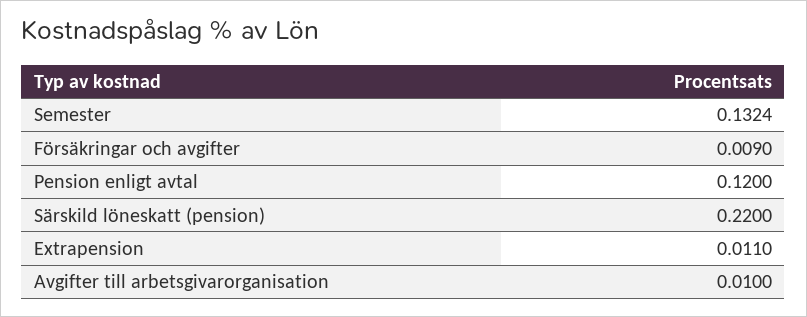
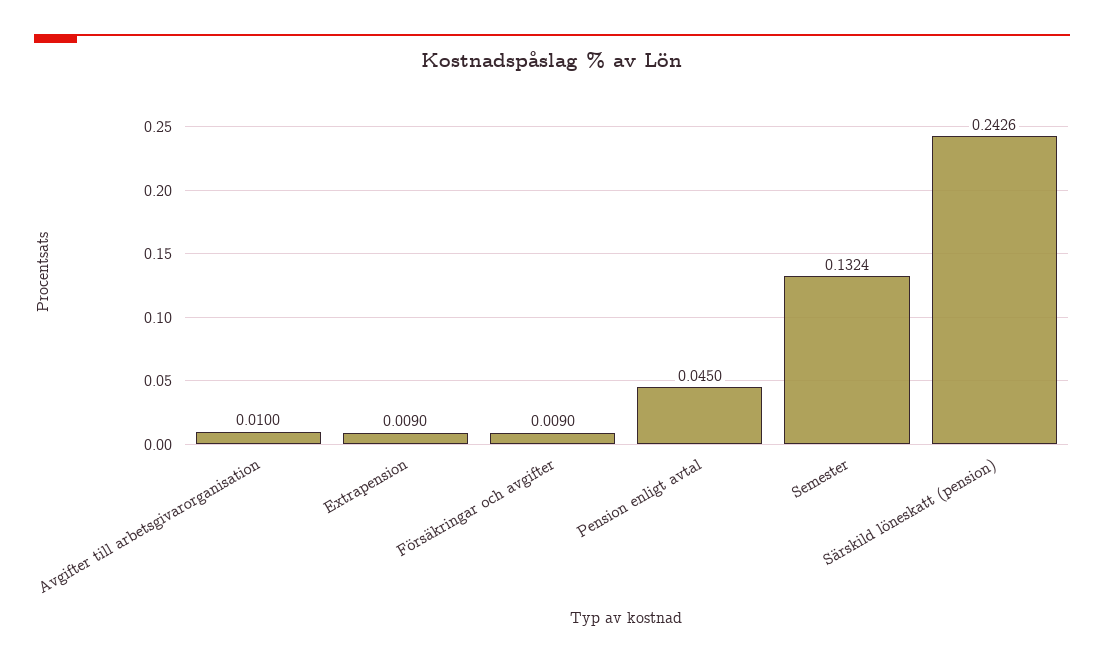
  {
    "Semester": 0.1324,
    "Försäkringar och avgifter": 0.009,
-   "Pension enligt avtal": 0.12,
+   "Pension enligt avtal": 0.045,
-   "Särskild löneskatt (pension)": 0.22,
+   "Särskild löneskatt (pension)": 0.2426,
-   "Extrapension": 0.011,
+   "Extrapension": 0.009,
    "Avgifter till arbetsgivarorganisation": 0.01
  }

